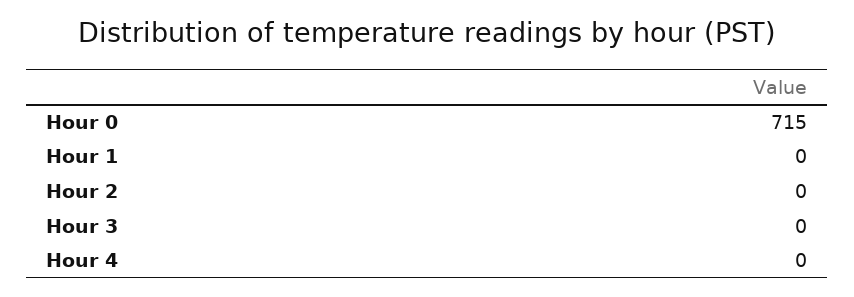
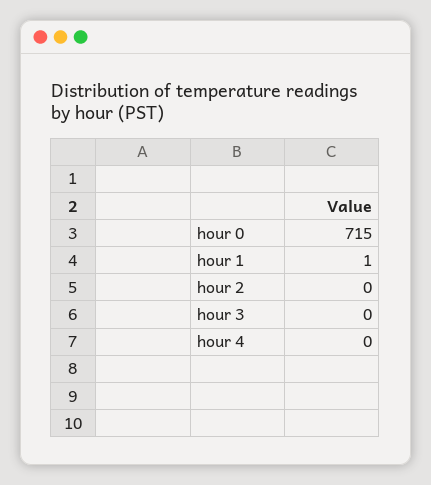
  {
    "Hour 0": 715,
-   "Hour 1": 0,
+   "Hour 1": 1,
    "Hour 2": 0,
    "Hour 3": 0,
    "Hour 4": 0
  }

